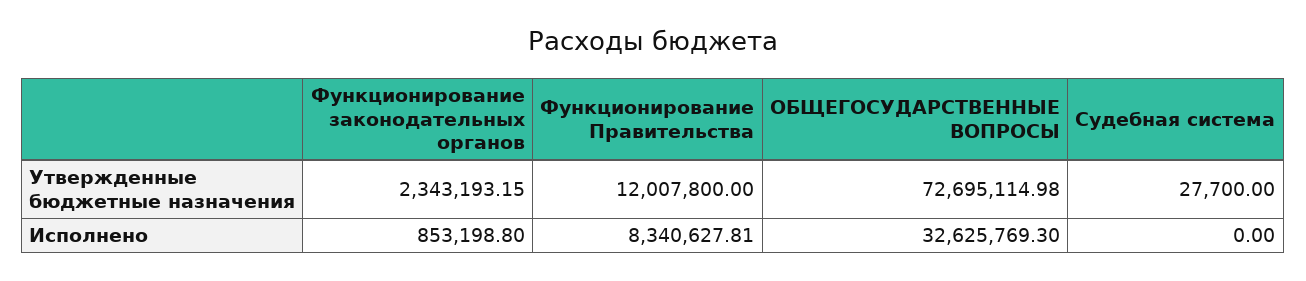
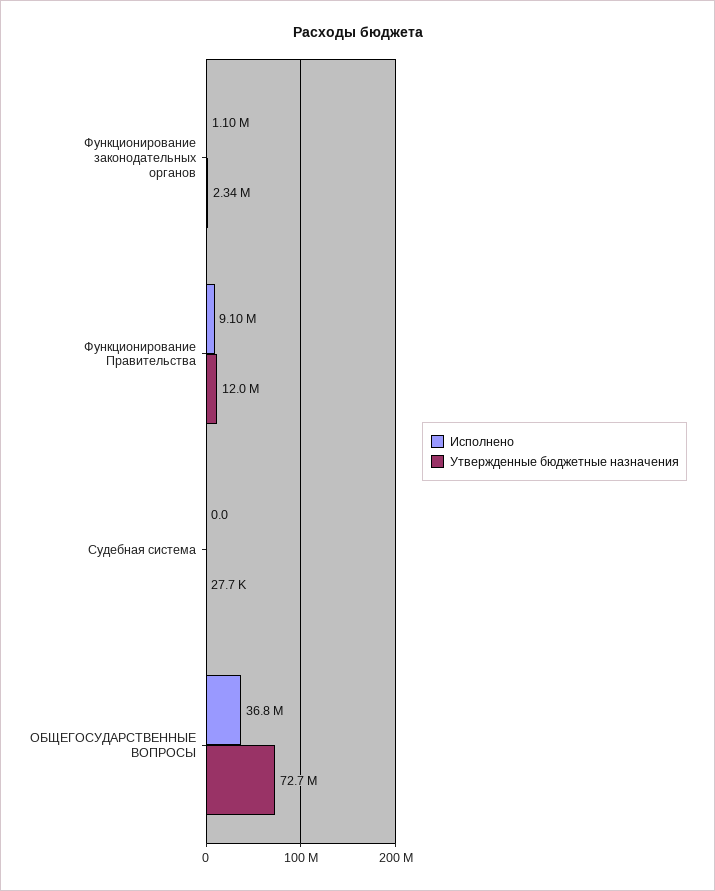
  {
    "Утвержденные бюджетные назначения": {
      "Функционирование законодательных органов": 2343193.15,
      "Функционирование Правительства": 12007800,
      "ОБЩЕГОСУДАРСТВЕННЫЕ ВОПРОСЫ": 72695114.98,
      "Судебная система": 27700
    },
    "Исполнено": {
-     "Функционирование законодательных органов": 853198.8,
+     "Функционирование законодательных органов": 1100000,
-     "Функционирование Правительства": 8340627.81,
+     "Функционирование Правительства": 9100000,
-     "ОБЩЕГОСУДАРСТВЕННЫЕ ВОПРОСЫ": 32625769.3,
+     "ОБЩЕГОСУДАРСТВЕННЫЕ ВОПРОСЫ": 36800000,
      "Судебная система": 0
    }
  }

